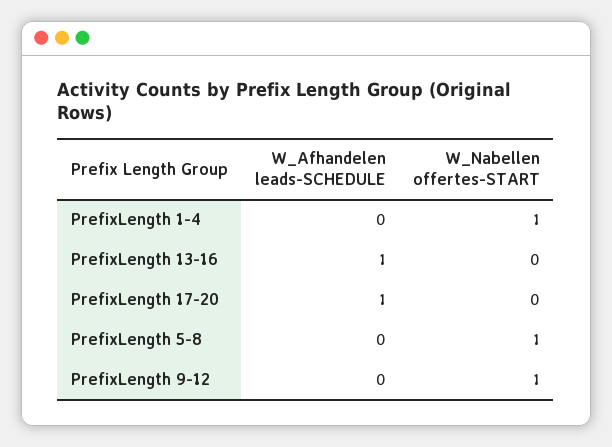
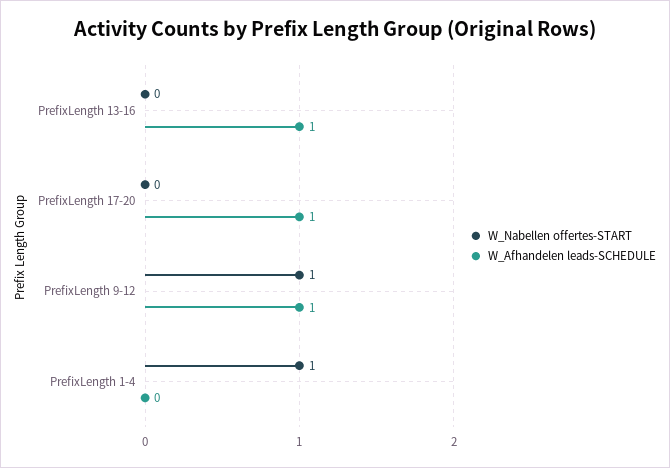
  {
    "W_Afhandelen leads-SCHEDULE": {
      "PrefixLength 1-4": 0,
      "PrefixLength 13-16": 1,
      "PrefixLength 17-20": 1,
-     "PrefixLength 5-8": 0,
-     "PrefixLength 9-12": 0
+     "PrefixLength 9-12": 1
    },
    "W_Nabellen offertes-START": {
      "PrefixLength 1-4": 1,
      "PrefixLength 13-16": 0,
      "PrefixLength 17-20": 0,
-     "PrefixLength 5-8": 1,
      "PrefixLength 9-12": 1
    }
  }

